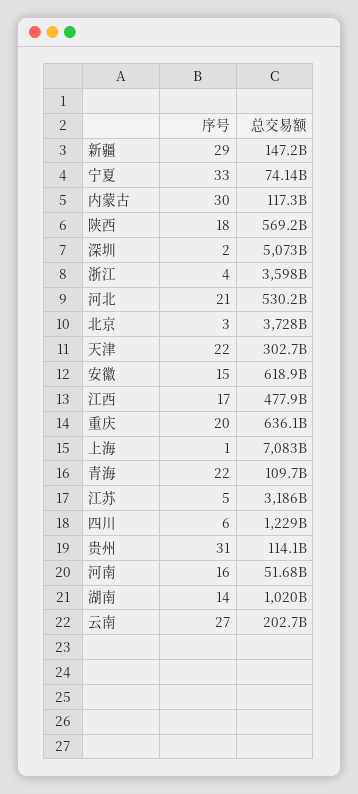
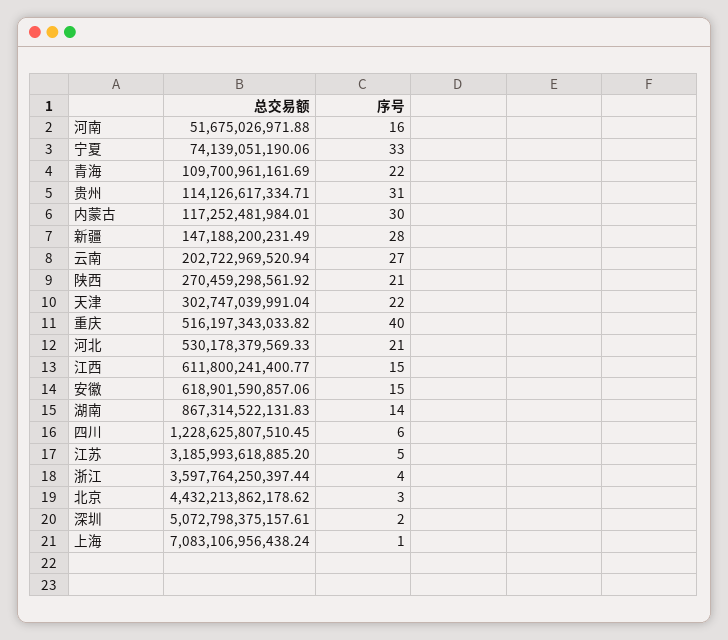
  {
    "序号": {
-     "新疆": 29,
+     "新疆": 28,
      "宁夏": 33,
      "内蒙古": 30,
-     "陕西": 18,
+     "陕西": 21,
      "深圳": 2,
      "浙江": 4,
      "河北": 21,
      "北京": 3,
      "天津": 22,
      "安徽": 15,
-     "江西": 17,
+     "江西": 15,
-     "重庆": 20,
+     "重庆": 40,
      "上海": 1,
      "青海": 22,
      "江苏": 5,
      "四川": 6,
      "贵州": 31,
      "河南": 16,
      "湖南": 14,
      "云南": 27
    },
    "总交易额": {
      "新疆": 147188200231.49,
      "宁夏": 74139051190.06,
      "内蒙古": 117252481984.01,
-     "陕西": 569200000000,
+     "陕西": 270459298561.92,
      "深圳": 5072798375157.61,
      "浙江": 3597764250397.44,
      "河北": 530178379569.33,
-     "北京": 3728000000000,
+     "北京": 4432213862178.62,
      "天津": 302747039991.04,
      "安徽": 618901590857.06,
-     "江西": 477900000000,
+     "江西": 611800241400.77,
-     "重庆": 636100000000,
+     "重庆": 516197343033.82,
      "上海": 7083106956438.24,
      "青海": 109700961161.69,
      "江苏": 3185993618885.2,
      "四川": 1228625807510.45,
      "贵州": 114126617334.71,
      "河南": 51675026971.88,
-     "湖南": 1020000000000,
+     "湖南": 867314522131.83,
      "云南": 202722969520.94
    }
  }

